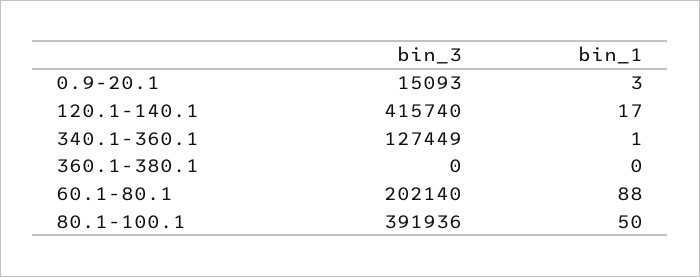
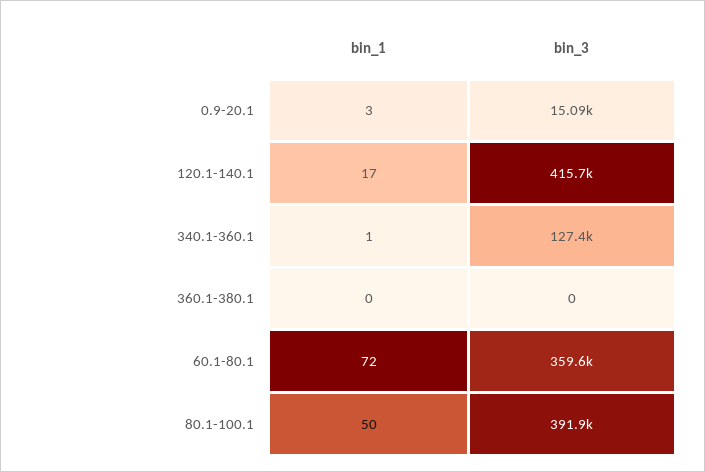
  {
    "bin_3": {
      "0.9-20.1": 15093,
      "120.1-140.1": 415740,
      "340.1-360.1": 127449,
      "360.1-380.1": 0,
-     "60.1-80.1": 202140,
+     "60.1-80.1": 359600,
      "80.1-100.1": 391936
    },
    "bin_1": {
      "0.9-20.1": 3,
      "120.1-140.1": 17,
      "340.1-360.1": 1,
      "360.1-380.1": 0,
-     "60.1-80.1": 88,
+     "60.1-80.1": 72,
      "80.1-100.1": 50
    }
  }

